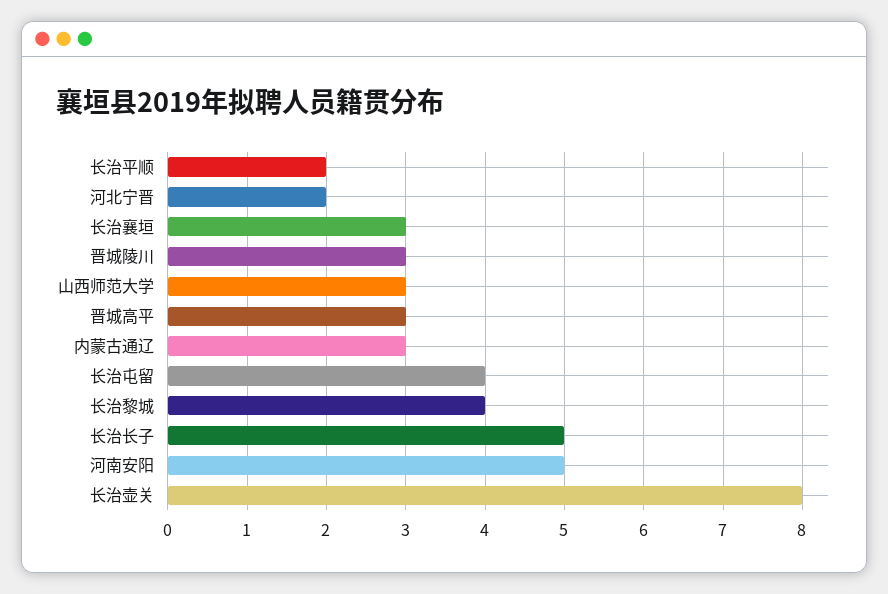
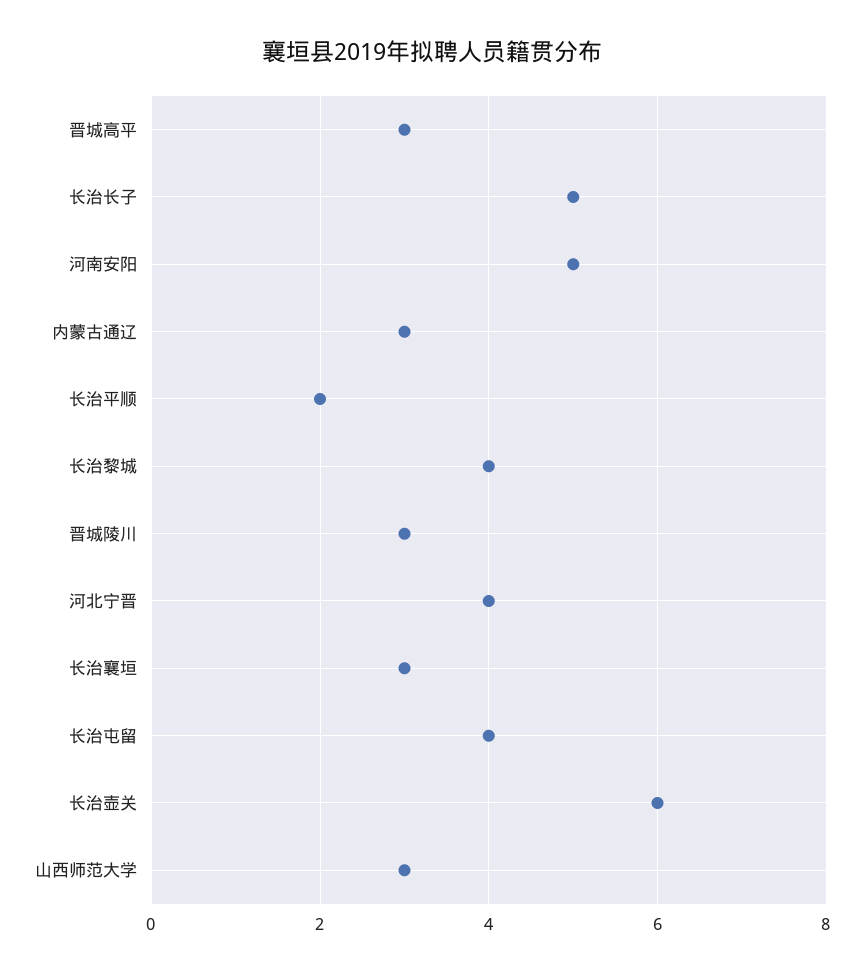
  {
    "长治平顺": 2,
-   "河北宁晋": 2,
+   "河北宁晋": 4,
    "长治襄垣": 3,
    "晋城陵川": 3,
    "山西师范大学": 3,
    "晋城高平": 3,
    "内蒙古通辽": 3,
    "长治屯留": 4,
    "长治黎城": 4,
    "长治长子": 5,
    "河南安阳": 5,
-   "长治壶关": 8
+   "长治壶关": 6
  }

